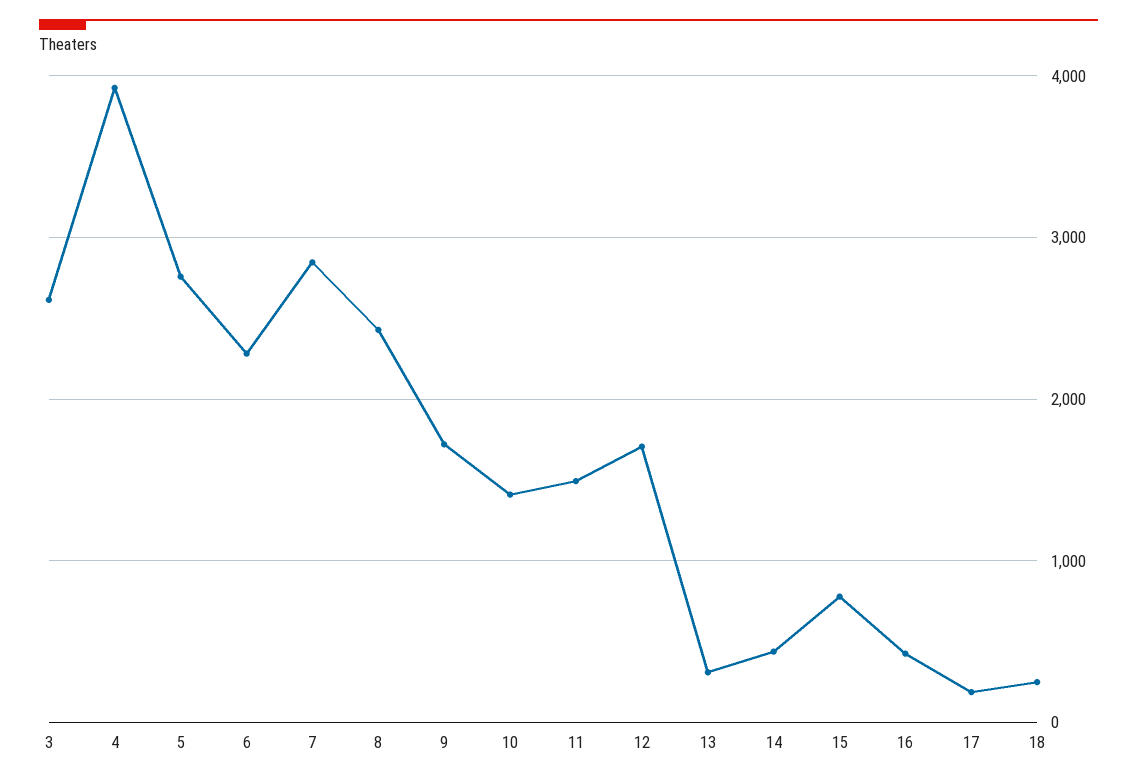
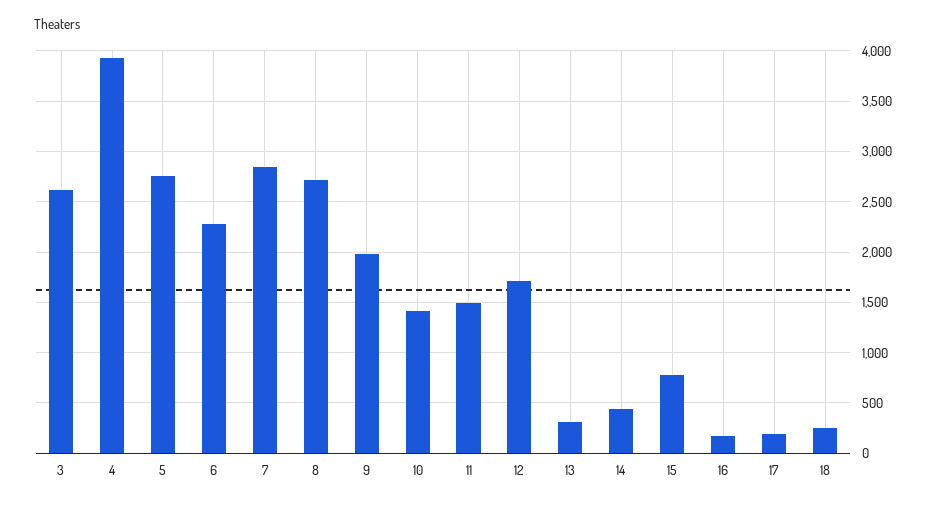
  {
    "3": 2600,
    "4": 3900,
    "5": 2800,
    "6": 2300,
    "7": 2800,
-   "8": 2400,
+   "8": 2700,
-   "9": 1700,
+   "9": 2000,
    "10": 1400,
    "11": 1500,
    "12": 1700,
    "13": 300,
    "14": 400,
    "15": 800,
-   "16": 400,
+   "16": 200,
    "17": 200,
    "18": 300
  }

